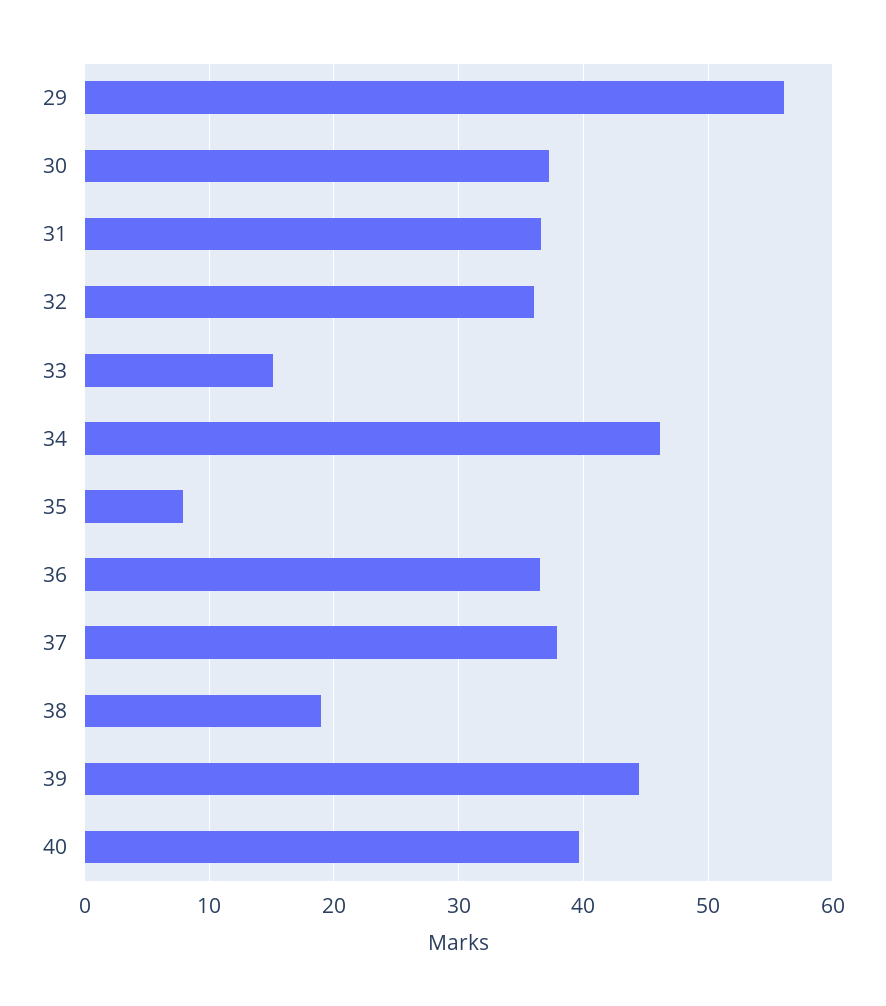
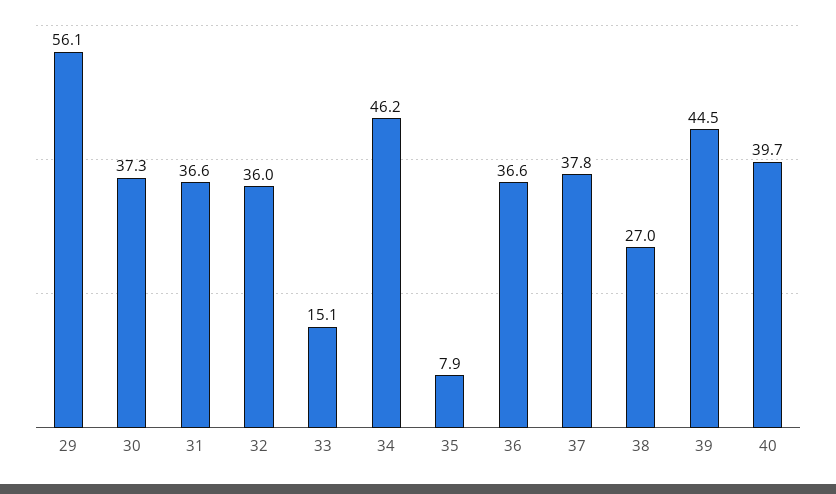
  {
    "29": 56.1,
    "30": 37.3,
    "31": 36.6,
    "32": 36,
    "33": 15.1,
    "34": 46.2,
    "35": 7.9,
    "36": 36.6,
    "37": 37.8,
-   "38": 19,
+   "38": 27,
    "39": 44.5,
    "40": 39.7
  }

